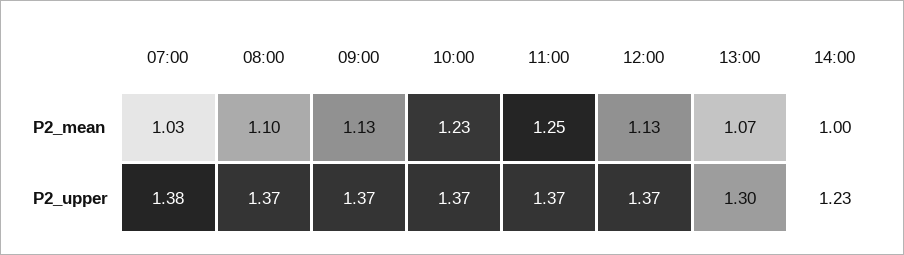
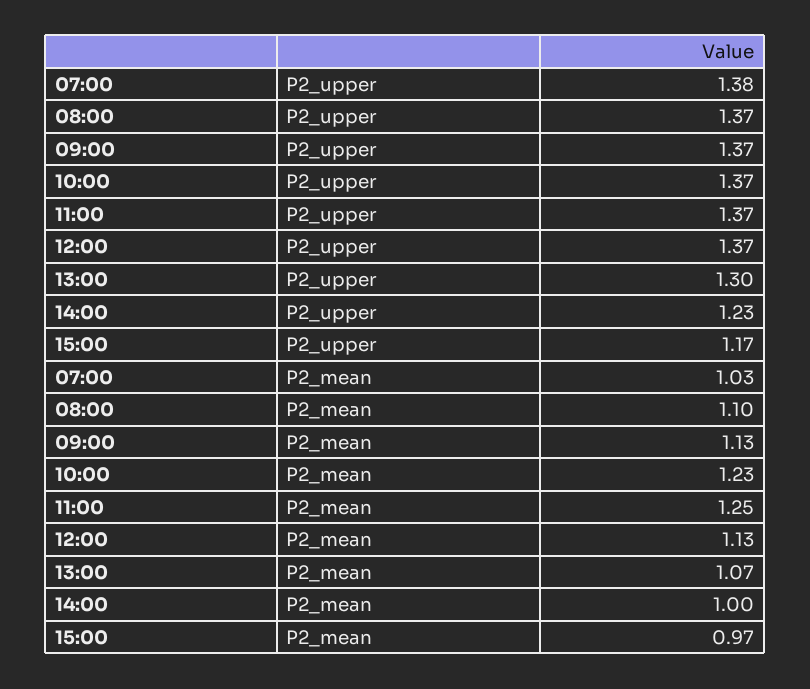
  {
    "07:00": {
      "P2_mean": 1.03,
      "P2_upper": 1.38
    },
    "08:00": {
      "P2_mean": 1.1,
      "P2_upper": 1.37
    },
    "09:00": {
      "P2_mean": 1.13,
      "P2_upper": 1.37
    },
    "10:00": {
      "P2_mean": 1.23,
      "P2_upper": 1.37
    },
    "11:00": {
      "P2_mean": 1.25,
      "P2_upper": 1.37
    },
    "12:00": {
      "P2_mean": 1.13,
      "P2_upper": 1.37
    },
    "13:00": {
      "P2_mean": 1.07,
      "P2_upper": 1.3
    },
    "14:00": {
      "P2_mean": 1,
      "P2_upper": 1.23
-   }
+   },
+   "15:00": {
+     "P2_upper": 1.17,
+     "P2_mean": 0.97
+   }
  }

